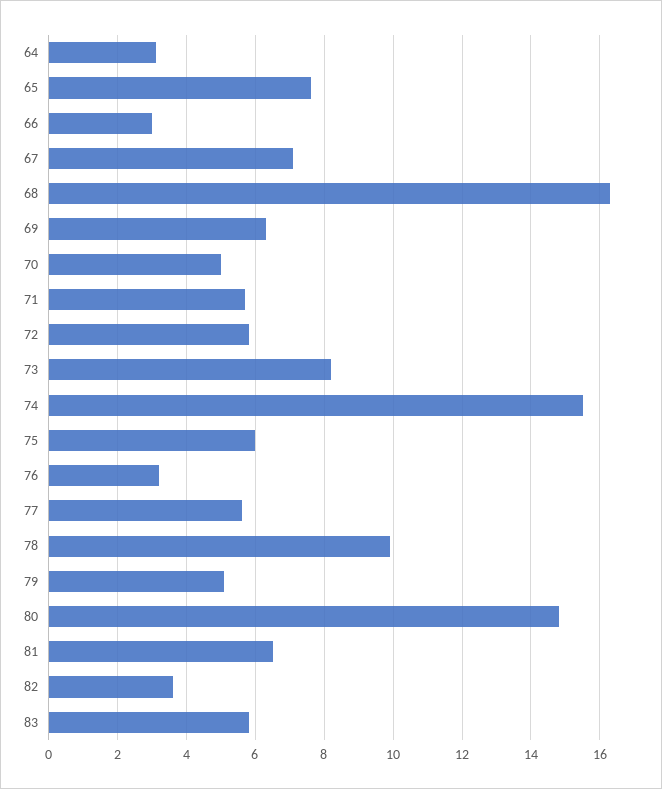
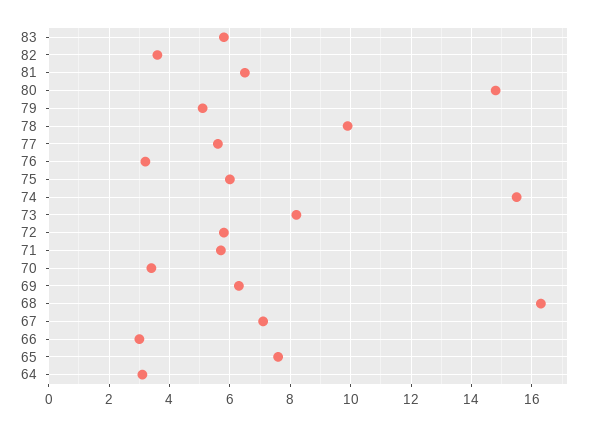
  {
    "64": 3,
    "65": 7.5,
    "66": 3,
    "67": 7,
    "68": 16.5,
    "69": 6.5,
-   "70": 5,
+   "70": 3.5,
    "71": 5.5,
    "72": 6,
    "73": 8,
    "74": 15.5,
    "75": 6,
    "76": 3,
    "77": 5.5,
    "78": 10,
    "79": 5,
    "80": 15,
    "81": 6.5,
    "82": 3.5,
    "83": 6
  }

